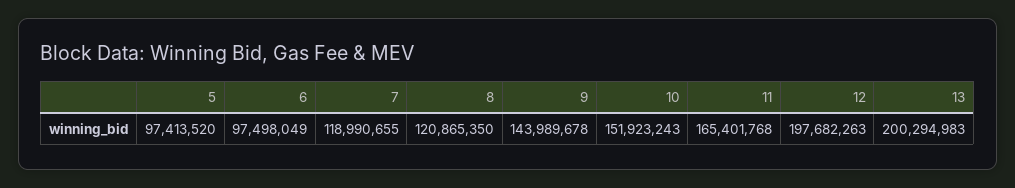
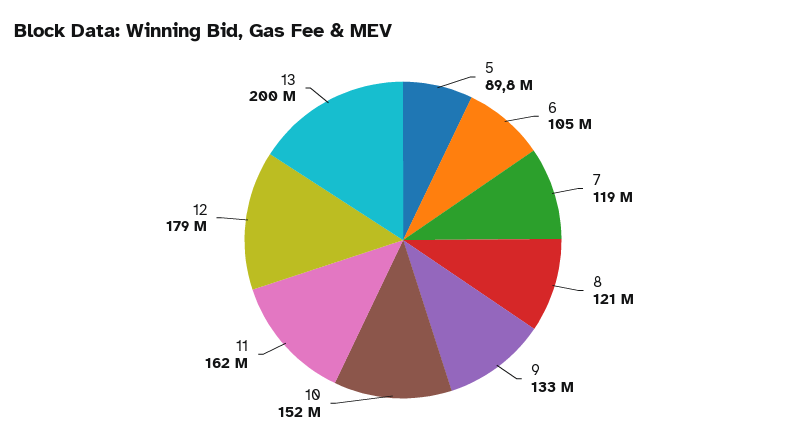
  {
-   "5": 97413520,
+   "5": 89800000,
-   "6": 97498049,
+   "6": 105000000,
    "7": 118990655,
    "8": 120865350,
-   "9": 143989678,
+   "9": 133000000,
    "10": 151923243,
-   "11": 165401768,
+   "11": 162000000,
-   "12": 197682263,
+   "12": 179000000,
    "13": 200294983
  }

